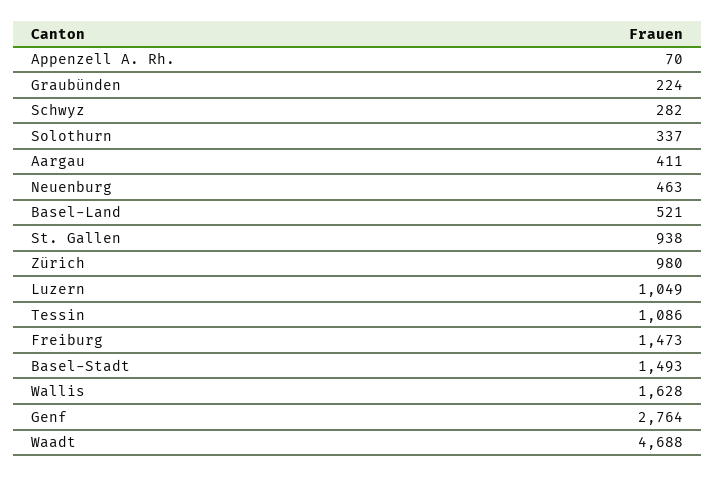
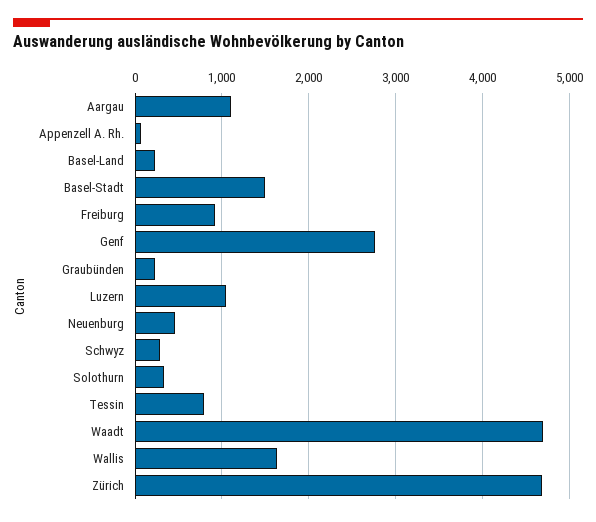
  {
    "Appenzell A. Rh.": 70,
    "Graubünden": 224,
    "Schwyz": 282,
    "Solothurn": 337,
-   "Aargau": 411,
+   "Aargau": 1100,
    "Neuenburg": 463,
-   "Basel-Land": 521,
+   "Basel-Land": 200,
-   "St. Gallen": 938,
-   "Zürich": 980,
+   "Zürich": 4700,
    "Luzern": 1049,
-   "Tessin": 1086,
+   "Tessin": 800,
-   "Freiburg": 1473,
+   "Freiburg": 900,
    "Basel-Stadt": 1493,
    "Wallis": 1628,
    "Genf": 2764,
    "Waadt": 4688
  }

